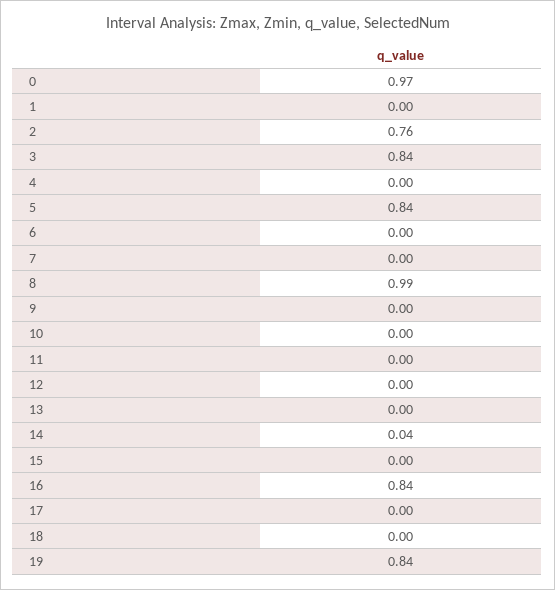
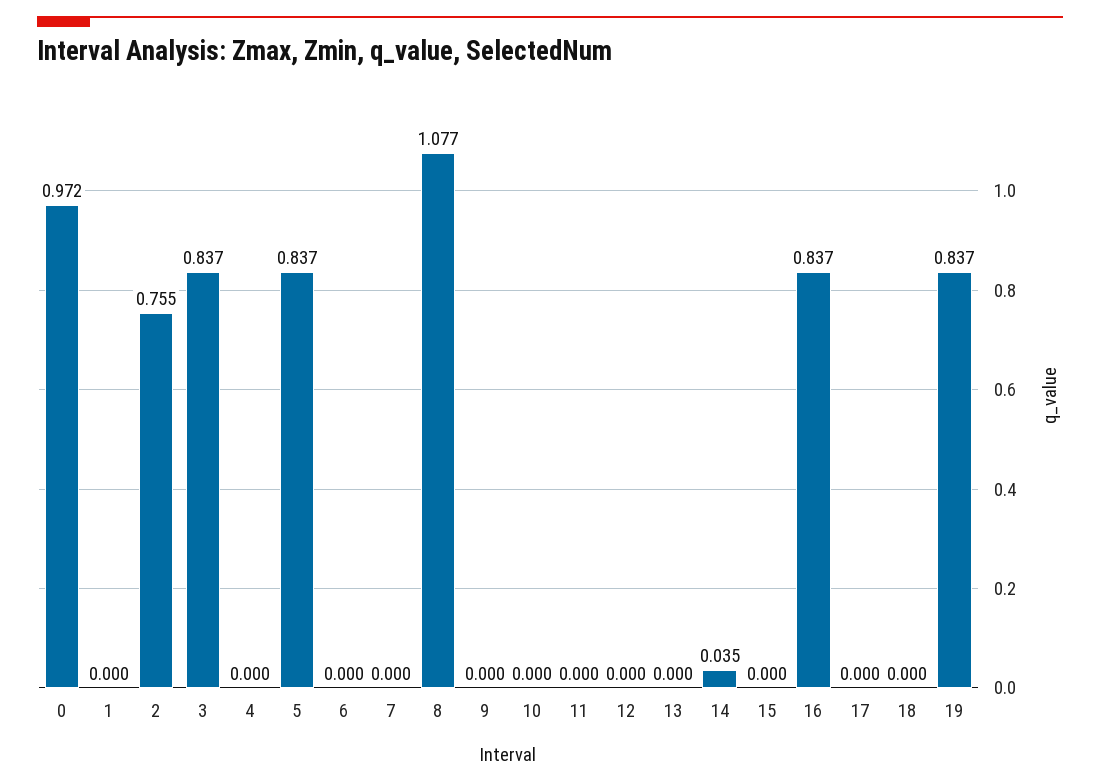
  {
    "0": 0.972,
    "1": 0,
    "2": 0.755,
    "3": 0.837,
    "4": 0,
    "5": 0.837,
    "6": 0,
    "7": 0,
-   "8": 0.99,
+   "8": 1.077,
    "9": 0,
    "10": 0,
    "11": 0,
    "12": 0,
    "13": 0,
    "14": 0.035,
    "15": 0,
    "16": 0.837,
    "17": 0,
    "18": 0,
    "19": 0.837
  }

